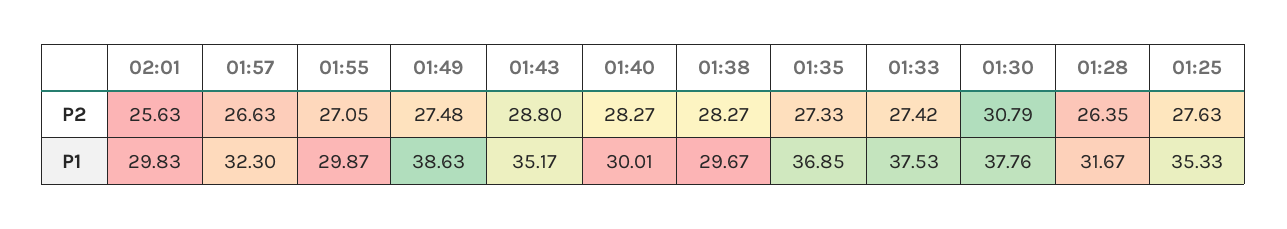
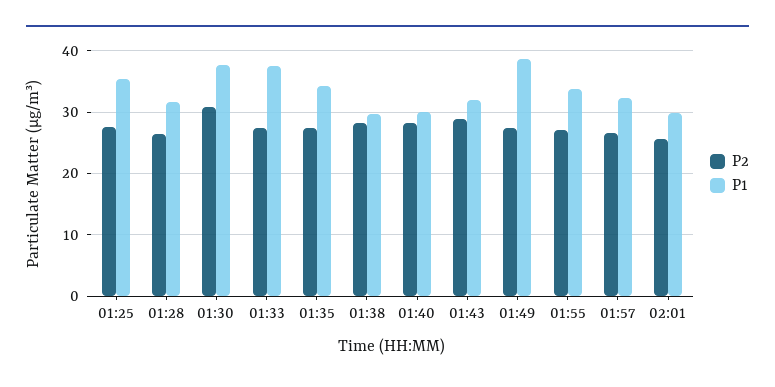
  {
    "P2": {
      "02:01": 25.63,
      "01:57": 26.63,
      "01:55": 27.05,
      "01:49": 27.48,
      "01:43": 28.8,
      "01:40": 28.27,
      "01:38": 28.27,
      "01:35": 27.33,
      "01:33": 27.42,
      "01:30": 30.79,
      "01:28": 26.35,
      "01:25": 27.63
    },
    "P1": {
      "02:01": 29.83,
      "01:57": 32.3,
-     "01:55": 29.87,
+     "01:55": 34,
      "01:49": 38.63,
-     "01:43": 35.17,
+     "01:43": 32,
      "01:40": 30.01,
      "01:38": 29.67,
-     "01:35": 36.85,
+     "01:35": 34,
      "01:33": 37.53,
      "01:30": 37.76,
      "01:28": 31.67,
      "01:25": 35.33
    }
  }

